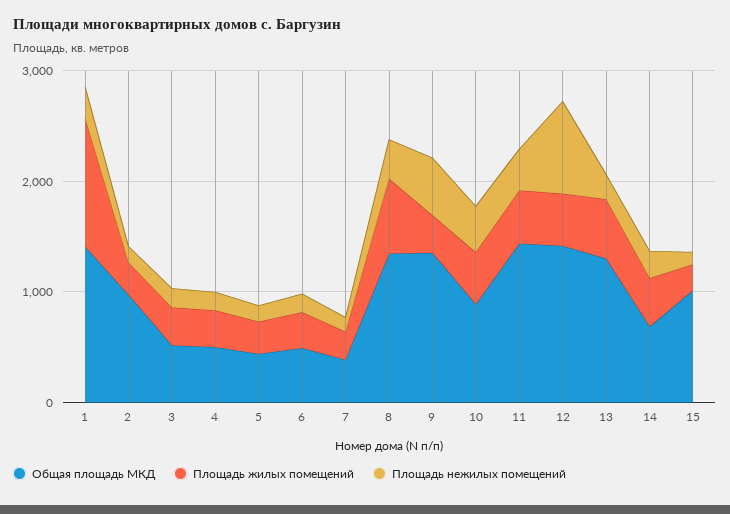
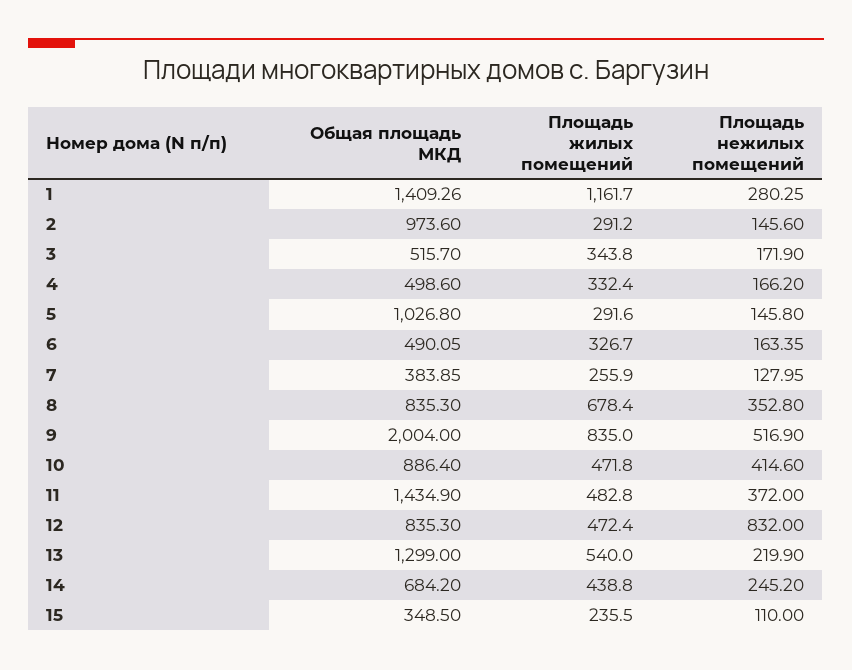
  {
    "Общая площадь МКД": {
      "1": 1409.26,
      "2": 973.6,
      "3": 515.7,
      "4": 498.6,
-     "5": 400,
+     "5": 1026.8,
      "6": 490.05,
      "7": 383.85,
-     "8": 1400,
+     "8": 835.3,
-     "9": 1400,
+     "9": 2004,
      "10": 886.4,
      "11": 1434.9,
-     "12": 1400,
+     "12": 835.3,
      "13": 1299,
      "14": 684.2,
-     "15": 1000
+     "15": 348.5
    },
    "Площадь жилых помещений": {
      "1": 1161.7,
      "2": 291.2,
      "3": 343.8,
      "4": 332.4,
      "5": 291.6,
      "6": 326.7,
      "7": 255.9,
      "8": 678.4,
-     "9": 400,
+     "9": 835,
      "10": 471.8,
      "11": 482.8,
      "12": 472.4,
      "13": 540,
      "14": 438.8,
      "15": 235.5
    },
    "Площадь нежилых помещений": {
      "1": 280.25,
      "2": 145.6,
      "3": 171.9,
      "4": 166.2,
      "5": 145.8,
      "6": 163.35,
      "7": 127.95,
      "8": 352.8,
      "9": 516.9,
      "10": 414.6,
      "11": 372,
      "12": 832,
      "13": 219.9,
      "14": 245.2,
      "15": 110
    }
  }

